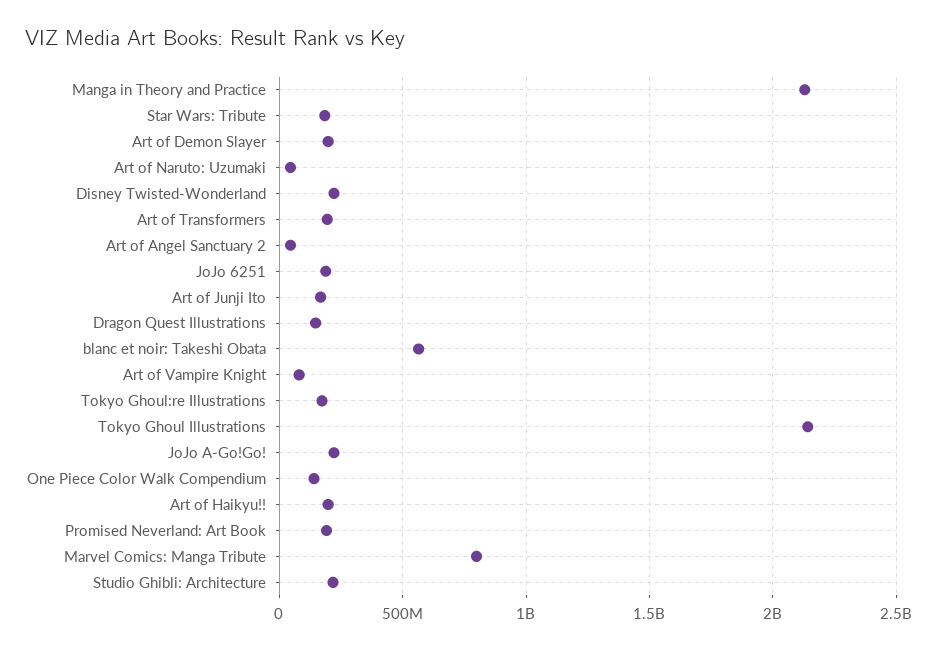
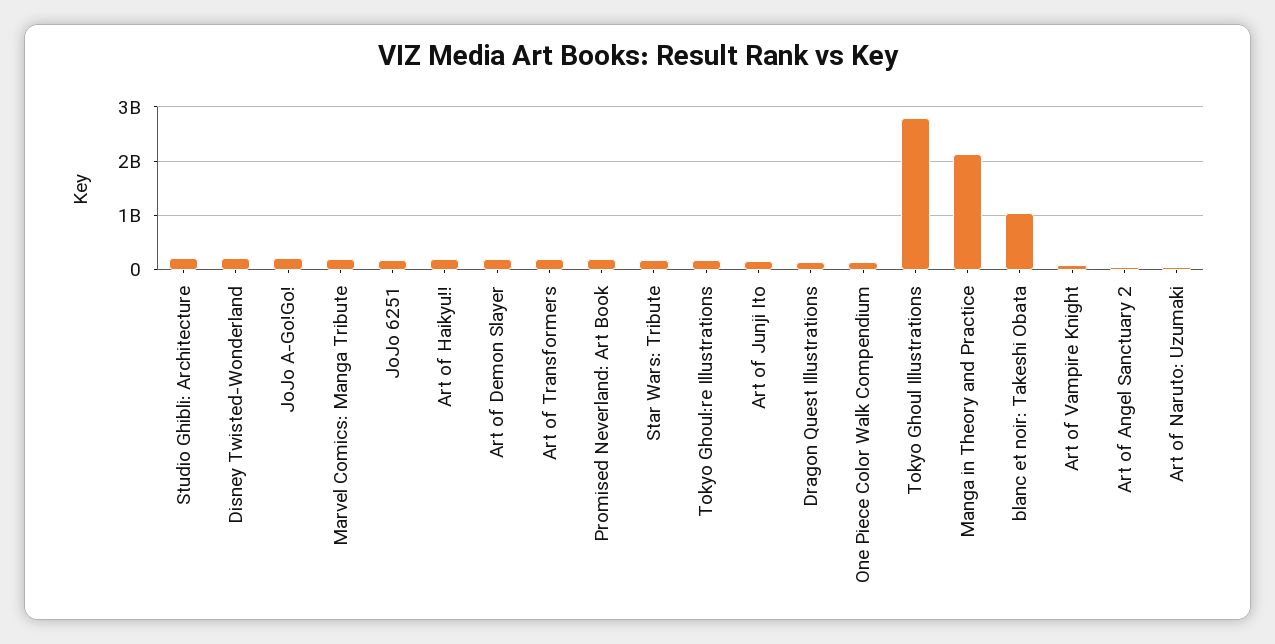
  {
    "Manga in Theory and Practice": 2150000000,
    "Star Wars: Tribute": 200000000,
    "Art of Demon Slayer": 200000000,
    "Art of Naruto: Uzumaki": 50000000,
    "Disney Twisted-Wonderland": 200000000,
    "Art of Transformers": 200000000,
    "Art of Angel Sanctuary 2": 50000000,
    "JoJo 6251": 200000000,
    "Art of Junji Ito": 150000000,
    "Dragon Quest Illustrations": 150000000,
-   "blanc et noir: Takeshi Obata": 550000000,
+   "blanc et noir: Takeshi Obata": 1000000000,
    "Art of Vampire Knight": 100000000,
    "Tokyo Ghoul:re Illustrations": 150000000,
-   "Tokyo Ghoul Illustrations": 2150000000,
+   "Tokyo Ghoul Illustrations": 2800000000,
    "JoJo A-Go!Go!": 200000000,
    "One Piece Color Walk Compendium": 150000000,
    "Art of Haikyu!!": 200000000,
    "Promised Neverland: Art Book": 200000000,
-   "Marvel Comics: Manga Tribute": 800000000,
+   "Marvel Comics: Manga Tribute": 200000000,
    "Studio Ghibli: Architecture": 200000000
  }

